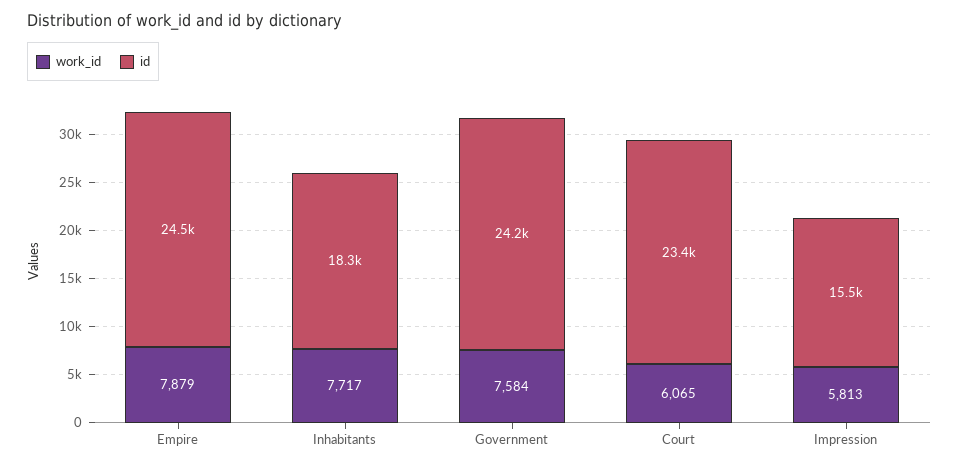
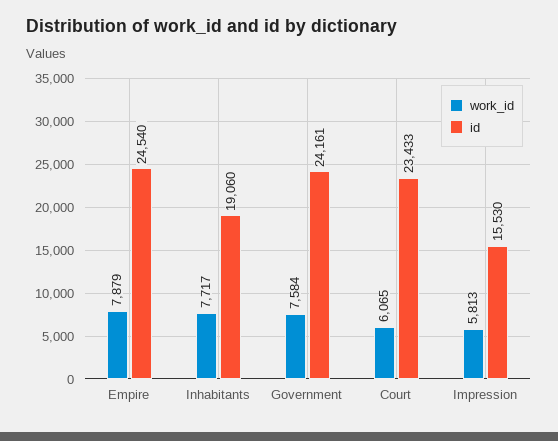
  {
    "work_id": {
      "Empire": 7879,
      "Inhabitants": 7717,
      "Government": 7584,
      "Court": 6065,
      "Impression": 5813
    },
    "id": {
      "Empire": 24540,
-     "Inhabitants": 18300,
+     "Inhabitants": 19060,
      "Government": 24161,
      "Court": 23433,
      "Impression": 15530
    }
  }

